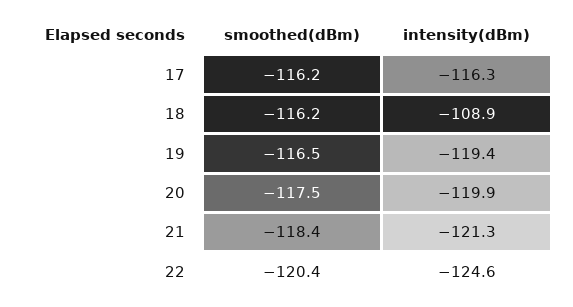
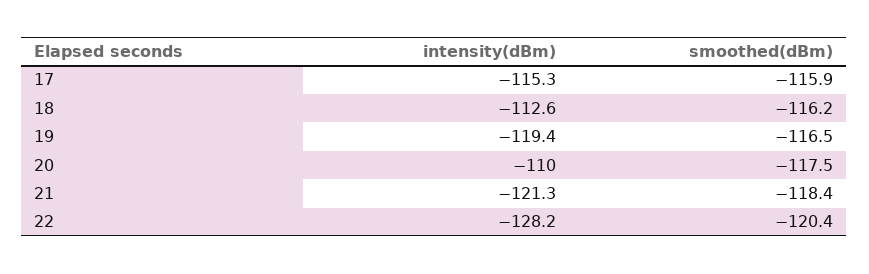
  {
    "smoothed(dBm)": {
-     "17": -116.2,
+     "17": -115.9,
      "18": -116.2,
      "19": -116.5,
      "20": -117.5,
      "21": -118.4,
      "22": -120.4
    },
    "intensity(dBm)": {
-     "17": -116.3,
+     "17": -115.3,
-     "18": -108.9,
+     "18": -112.6,
      "19": -119.4,
-     "20": -119.9,
+     "20": -110,
      "21": -121.3,
-     "22": -124.6
+     "22": -128.2
    }
  }

